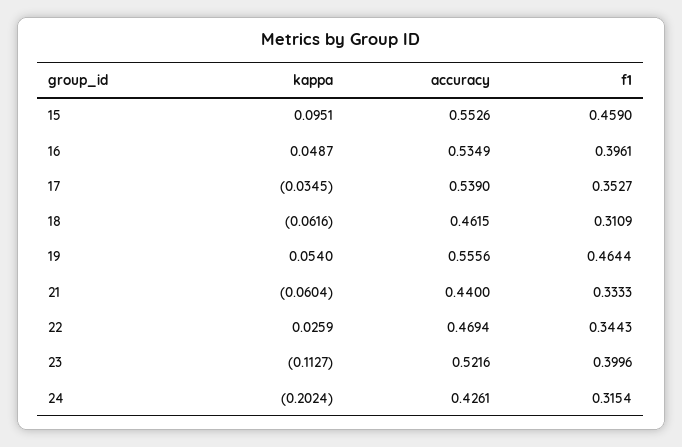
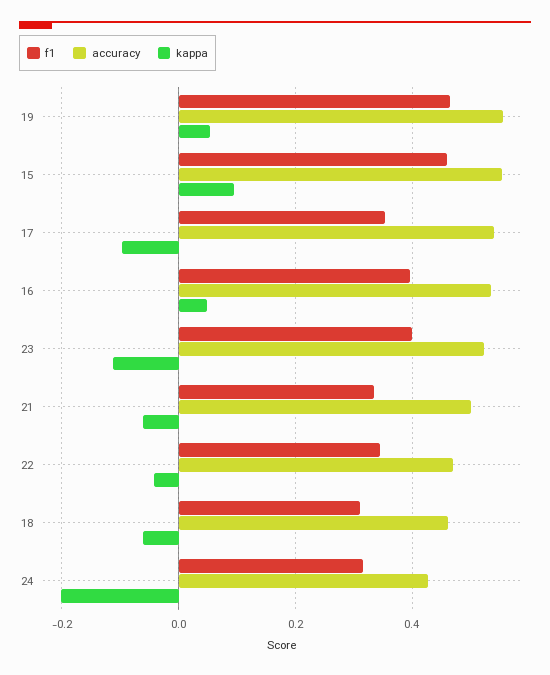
  {
    "kappa": {
      "15": 0.0951,
      "16": 0.0487,
-     "17": -0.0345,
+     "17": -0.1,
      "18": -0.0616,
      "19": 0.054,
      "21": -0.0604,
-     "22": 0.0259,
+     "22": -0.04,
      "23": -0.1127,
      "24": -0.2024
    },
    "accuracy": {
      "15": 0.5526,
      "16": 0.5349,
      "17": 0.539,
      "18": 0.4615,
      "19": 0.5556,
-     "21": 0.44,
+     "21": 0.5,
      "22": 0.4694,
      "23": 0.5216,
      "24": 0.4261
    },
    "f1": {
      "15": 0.459,
      "16": 0.3961,
      "17": 0.3527,
      "18": 0.3109,
      "19": 0.4644,
      "21": 0.3333,
      "22": 0.3443,
      "23": 0.3996,
      "24": 0.3154
    }
  }

